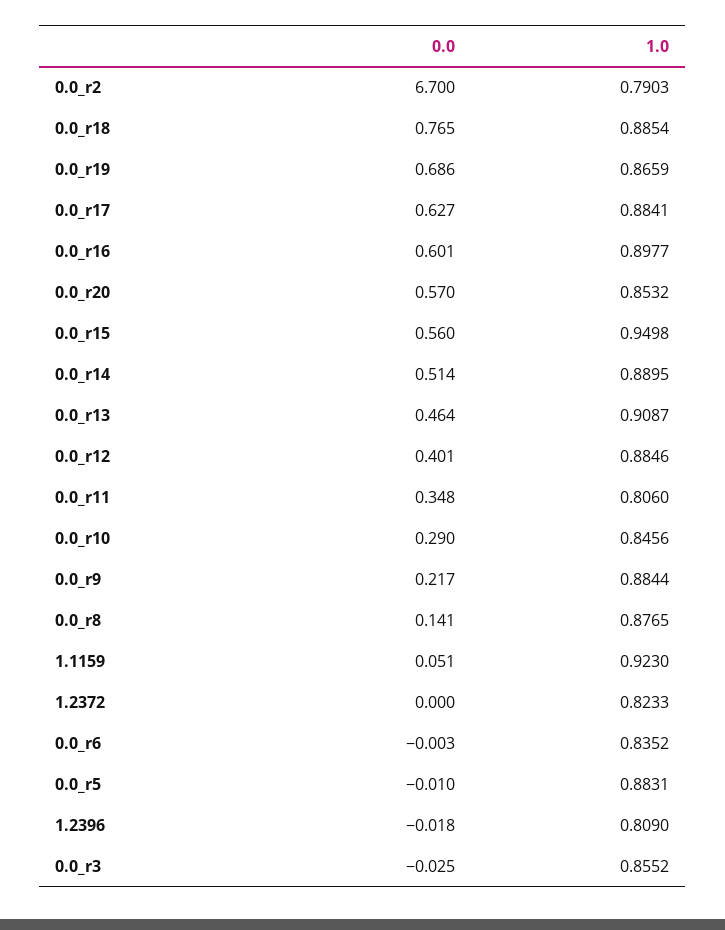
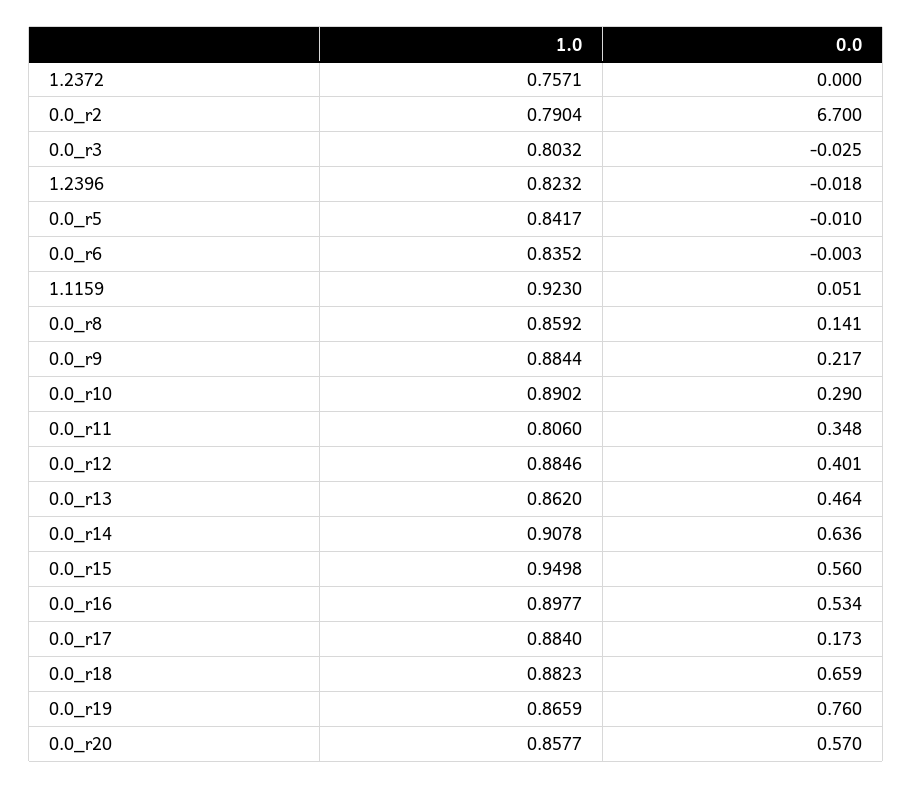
  {
    "0.0": {
      "0.0_r2": 6.7,
-     "0.0_r18": 0.765,
+     "0.0_r18": 0.659,
-     "0.0_r19": 0.686,
+     "0.0_r19": 0.76,
-     "0.0_r17": 0.627,
+     "0.0_r17": 0.173,
-     "0.0_r16": 0.601,
+     "0.0_r16": 0.534,
      "0.0_r20": 0.57,
      "0.0_r15": 0.56,
-     "0.0_r14": 0.514,
+     "0.0_r14": 0.636,
      "0.0_r13": 0.464,
      "0.0_r12": 0.401,
      "0.0_r11": 0.348,
      "0.0_r10": 0.29,
      "0.0_r9": 0.217,
      "0.0_r8": 0.141,
      "1.1159": 0.051,
      "1.2372": 0,
      "0.0_r6": -0.003,
      "0.0_r5": -0.01,
      "1.2396": -0.018,
      "0.0_r3": -0.025
    },
    "1.0": {
-     "0.0_r2": 0.7903,
+     "0.0_r2": 0.7904,
-     "0.0_r18": 0.8854,
+     "0.0_r18": 0.8823,
      "0.0_r19": 0.8659,
-     "0.0_r17": 0.8841,
+     "0.0_r17": 0.884,
      "0.0_r16": 0.8977,
-     "0.0_r20": 0.8532,
+     "0.0_r20": 0.8577,
      "0.0_r15": 0.9498,
-     "0.0_r14": 0.8895,
+     "0.0_r14": 0.9078,
-     "0.0_r13": 0.9087,
+     "0.0_r13": 0.862,
      "0.0_r12": 0.8846,
      "0.0_r11": 0.806,
-     "0.0_r10": 0.8456,
+     "0.0_r10": 0.8902,
      "0.0_r9": 0.8844,
-     "0.0_r8": 0.8765,
+     "0.0_r8": 0.8592,
      "1.1159": 0.923,
-     "1.2372": 0.8233,
+     "1.2372": 0.7571,
      "0.0_r6": 0.8352,
-     "0.0_r5": 0.8831,
+     "0.0_r5": 0.8417,
-     "1.2396": 0.809,
+     "1.2396": 0.8232,
-     "0.0_r3": 0.8552
+     "0.0_r3": 0.8032
    }
  }

